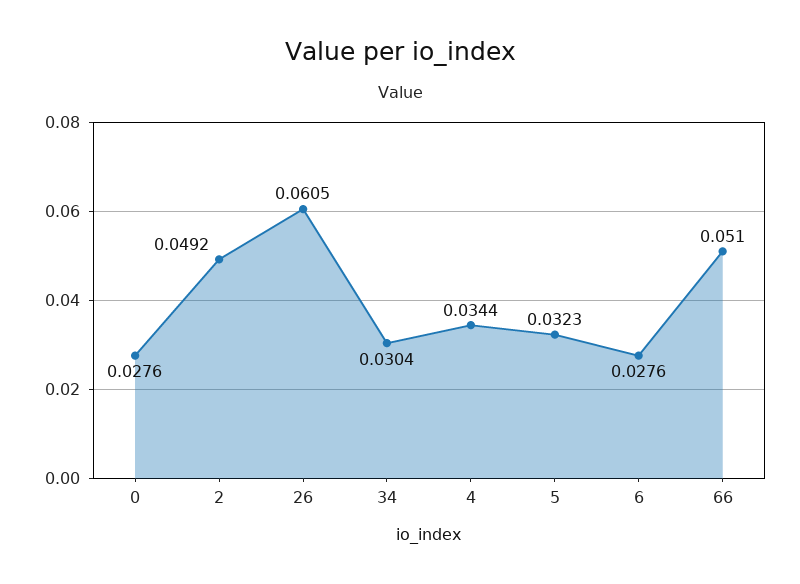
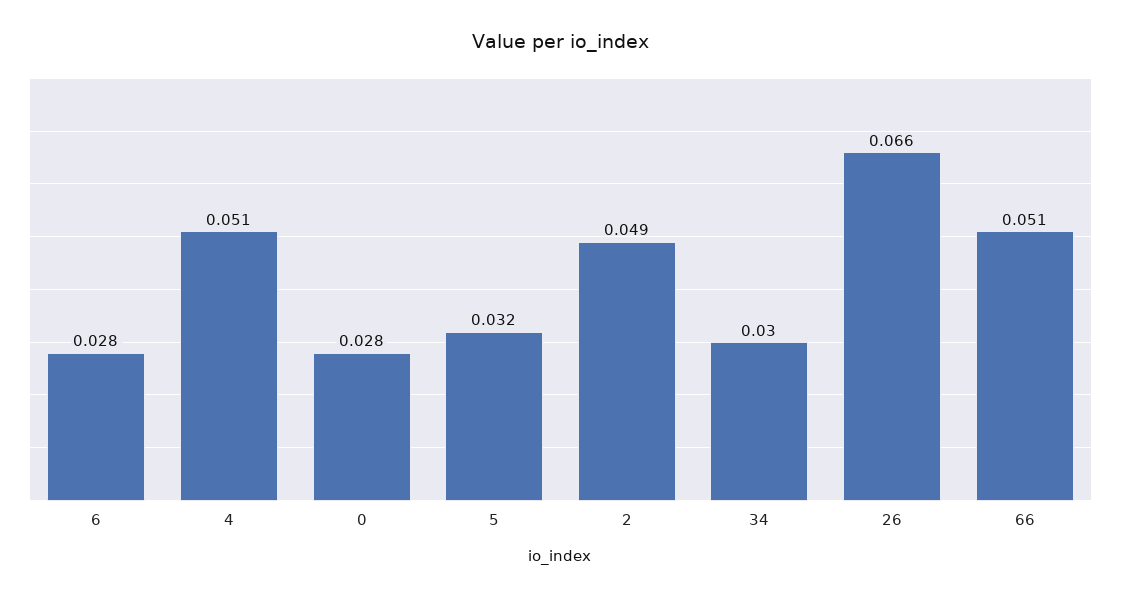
  {
    "0": 0.0276,
    "2": 0.0492,
-   "26": 0.0605,
+   "26": 0.066,
    "34": 0.0304,
-   "4": 0.0344,
+   "4": 0.051,
    "5": 0.0323,
    "6": 0.0276,
    "66": 0.051
  }

